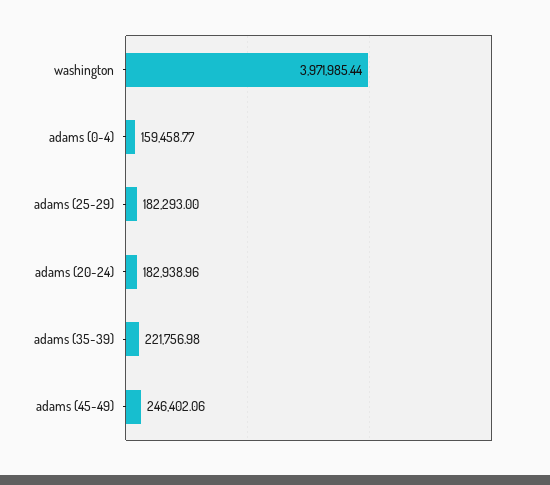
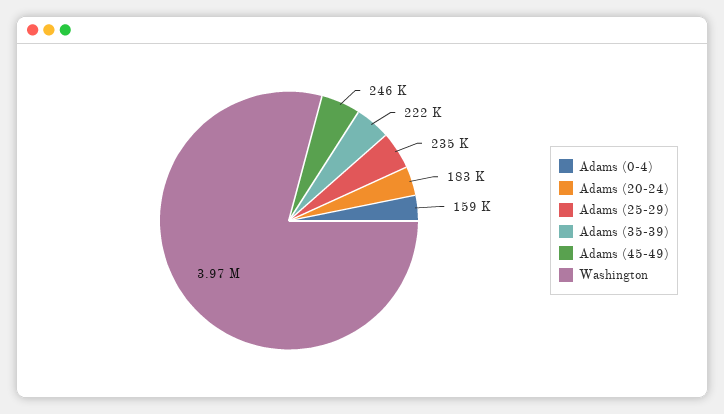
  {
    "washington": 3971985.44,
    "adams (0-4)": 159458.77,
-   "adams (25-29)": 182293,
+   "adams (25-29)": 235000,
    "adams (20-24)": 182938.96,
    "adams (35-39)": 221756.98,
    "adams (45-49)": 246402.06
  }

